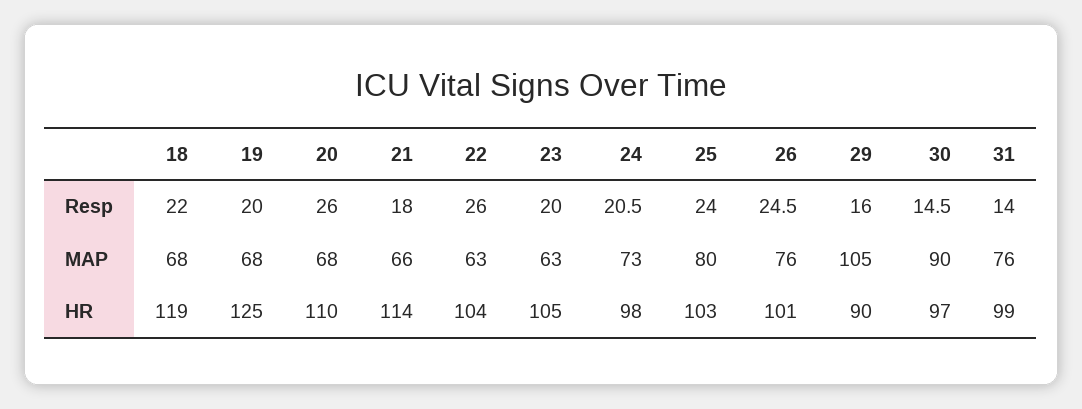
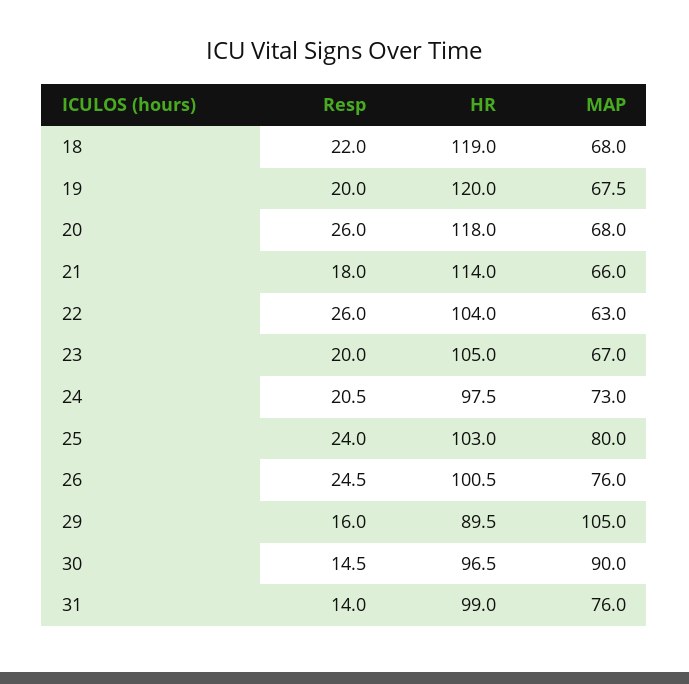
  {
    "18": {
      "Resp": 22,
      "MAP": 68,
      "HR": 119
    },
    "19": {
      "Resp": 20,
      "MAP": 67.5,
-     "HR": 125
+     "HR": 120
    },
    "20": {
      "Resp": 26,
      "MAP": 68,
-     "HR": 110
+     "HR": 118
    },
    "21": {
      "Resp": 18,
      "MAP": 66,
      "HR": 114
    },
    "22": {
      "Resp": 26,
      "MAP": 63,
      "HR": 104
    },
    "23": {
      "Resp": 20,
-     "MAP": 63,
+     "MAP": 67,
      "HR": 105
    },
    "24": {
      "Resp": 20.5,
      "MAP": 73,
      "HR": 97.5
    },
    "25": {
      "Resp": 24,
      "MAP": 80,
      "HR": 103
    },
    "26": {
      "Resp": 24.5,
      "MAP": 76,
      "HR": 100.5
    },
    "29": {
      "Resp": 16,
      "MAP": 105,
      "HR": 89.5
    },
    "30": {
      "Resp": 14.5,
      "MAP": 90,
      "HR": 96.5
    },
    "31": {
      "Resp": 14,
      "MAP": 76,
      "HR": 99
    }
  }

